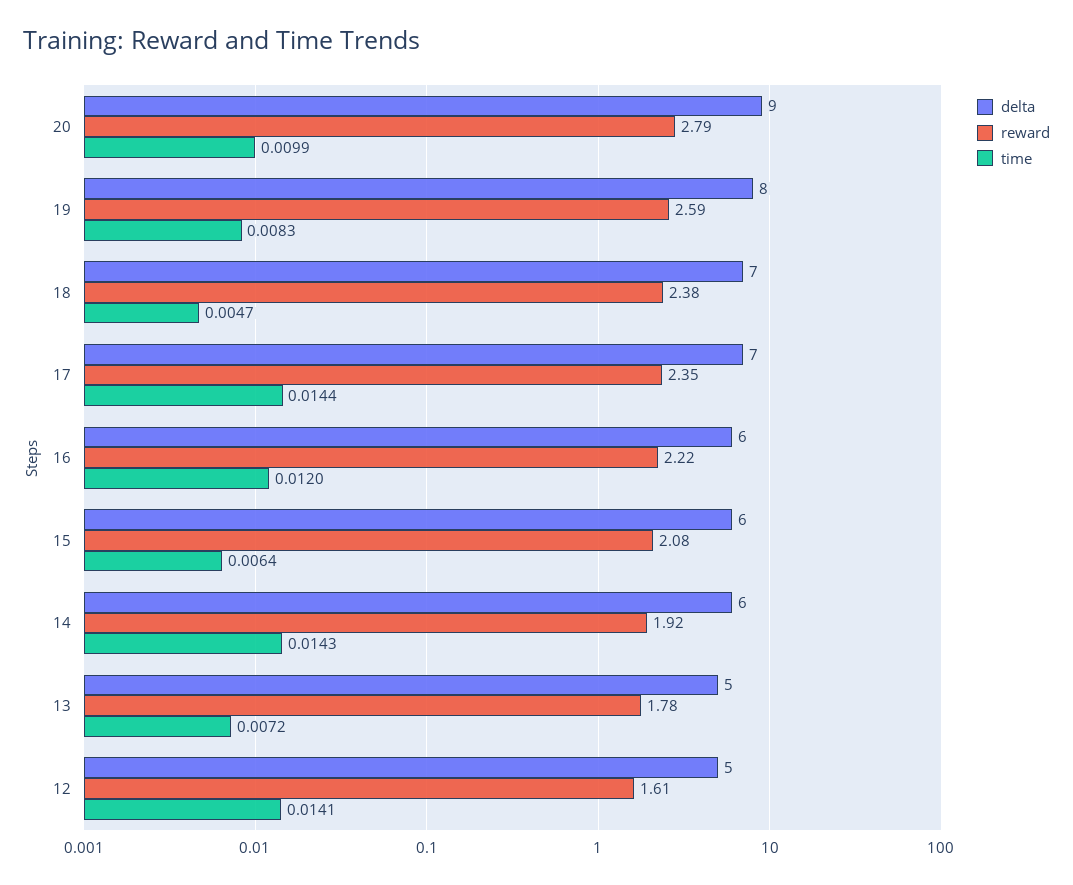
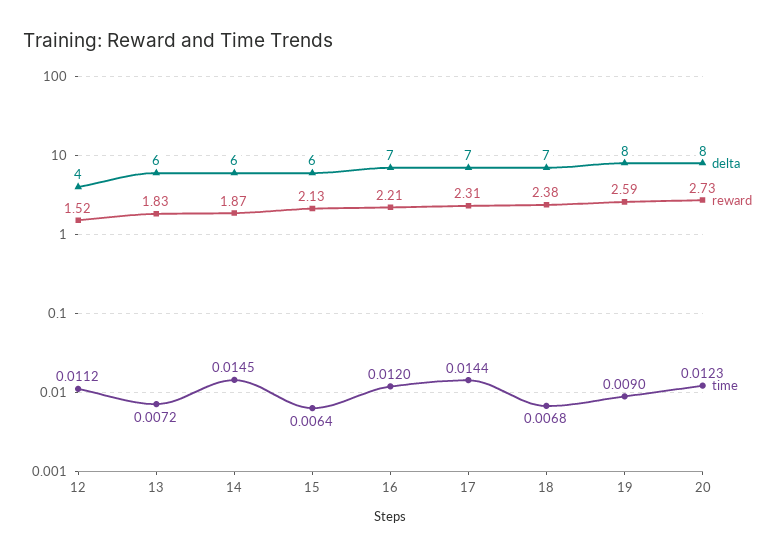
  {
    "delta": {
-     "20": 9,
+     "20": 8,
      "19": 8,
      "18": 7,
      "17": 7,
-     "16": 6,
+     "16": 7,
      "15": 6,
      "14": 6,
-     "13": 5,
+     "13": 6,
-     "12": 5
+     "12": 4
    },
    "reward": {
-     "20": 2.79,
+     "20": 2.73,
      "19": 2.59,
      "18": 2.38,
-     "17": 2.35,
+     "17": 2.31,
-     "16": 2.22,
+     "16": 2.21,
-     "15": 2.08,
+     "15": 2.13,
-     "14": 1.92,
+     "14": 1.87,
-     "13": 1.78,
+     "13": 1.83,
-     "12": 1.61
+     "12": 1.52
    },
    "time": {
-     "20": 0.0099,
+     "20": 0.0123,
-     "19": 0.0083,
+     "19": 0.009,
-     "18": 0.0047,
+     "18": 0.0068,
      "17": 0.0144,
      "16": 0.012,
      "15": 0.0064,
-     "14": 0.0143,
+     "14": 0.0145,
      "13": 0.0072,
-     "12": 0.0141
+     "12": 0.0112
    }
  }

